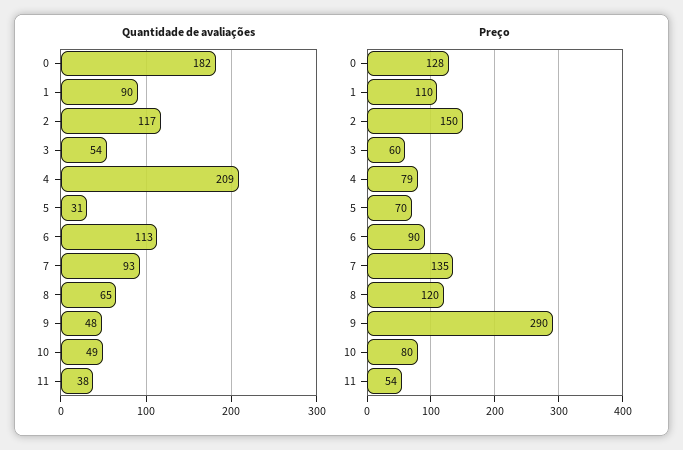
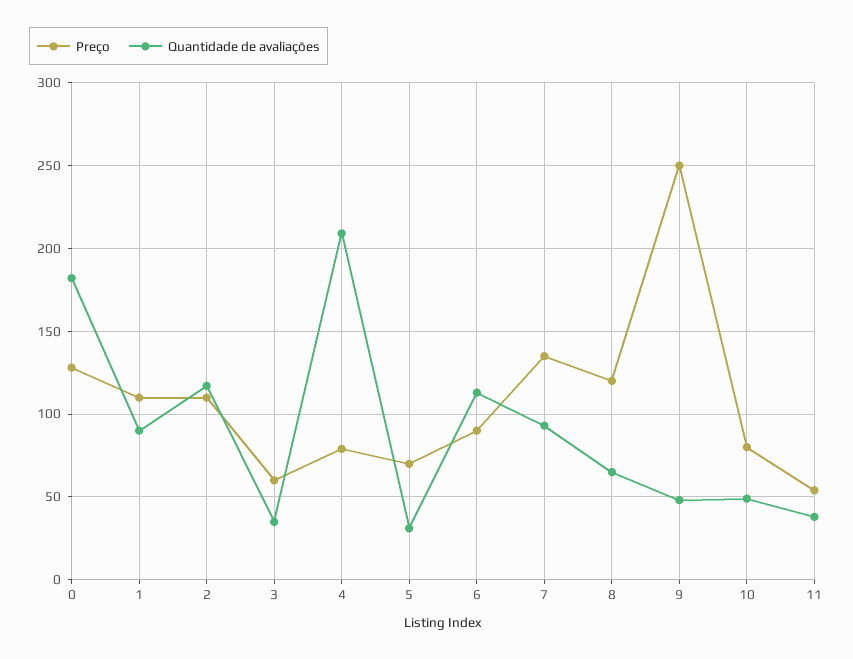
  {
    "Quantidade de avaliações": {
      "0": 182,
      "1": 90,
      "2": 117,
-     "3": 54,
+     "3": 35,
      "4": 209,
      "5": 31,
      "6": 113,
      "7": 93,
      "8": 65,
      "9": 48,
      "10": 49,
      "11": 38
    },
    "Preço": {
      "0": 128,
      "1": 110,
-     "2": 150,
+     "2": 110,
      "3": 60,
      "4": 79,
      "5": 70,
      "6": 90,
      "7": 135,
      "8": 120,
-     "9": 290,
+     "9": 250,
      "10": 80,
      "11": 54
    }
  }

